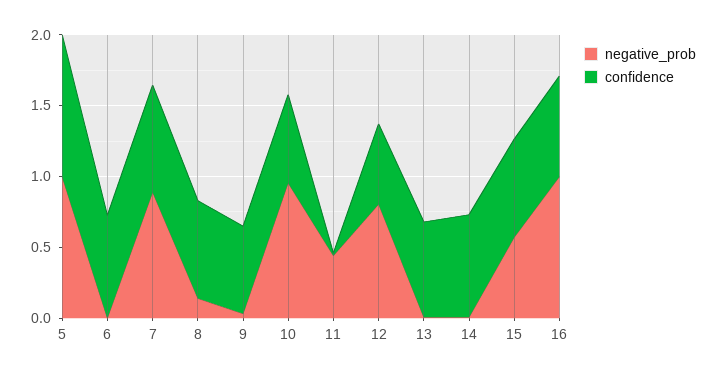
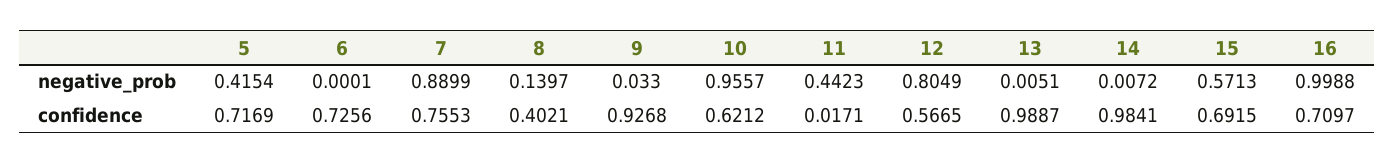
  {
    "negative_prob": {
-     "5": 1,
+     "5": 0.4154,
      "6": 0.0001,
      "7": 0.8899,
      "8": 0.1397,
      "9": 0.033,
      "10": 0.9557,
      "11": 0.4423,
      "12": 0.8049,
      "13": 0.0051,
      "14": 0.0072,
      "15": 0.5713,
      "16": 0.9988
    },
    "confidence": {
-     "5": 1,
+     "5": 0.7169,
      "6": 0.7256,
      "7": 0.7553,
-     "8": 0.7,
+     "8": 0.4021,
-     "9": 0.6,
+     "9": 0.9268,
      "10": 0.6212,
      "11": 0.0171,
      "12": 0.5665,
-     "13": 0.7,
+     "13": 0.9887,
-     "14": 0.7,
+     "14": 0.9841,
      "15": 0.6915,
      "16": 0.7097
    }
  }

